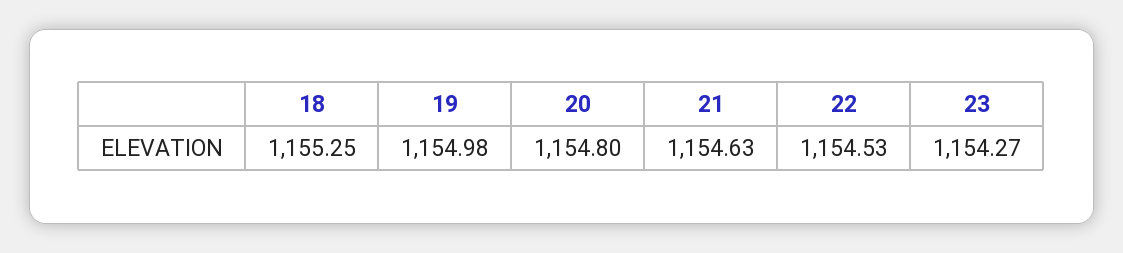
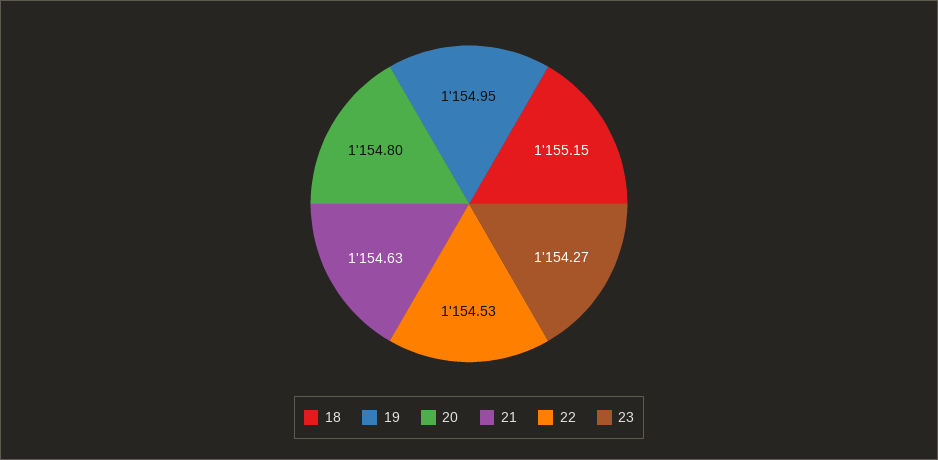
  {
-   "18": 1155.25,
+   "18": 1155.15,
-   "19": 1154.98,
+   "19": 1154.95,
    "20": 1154.8,
    "21": 1154.63,
    "22": 1154.53,
    "23": 1154.27
  }

